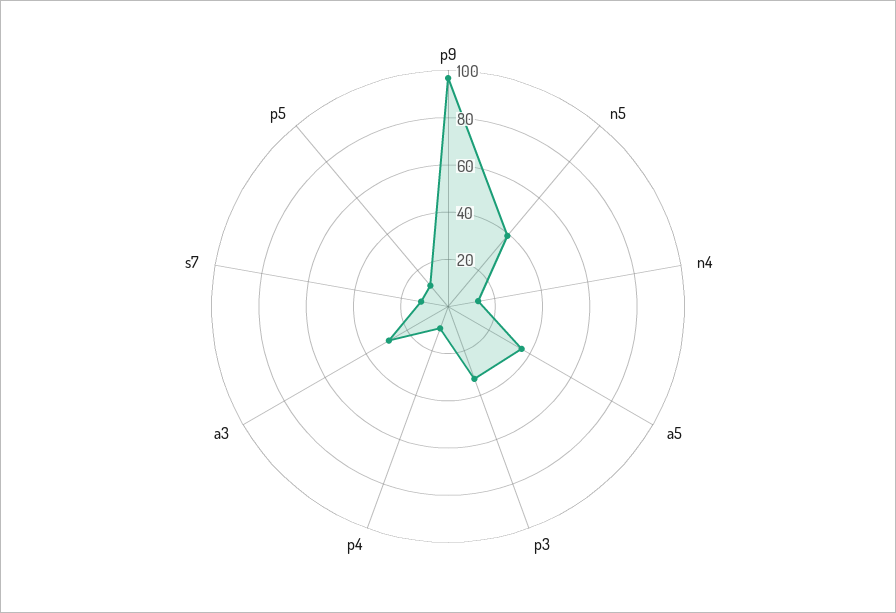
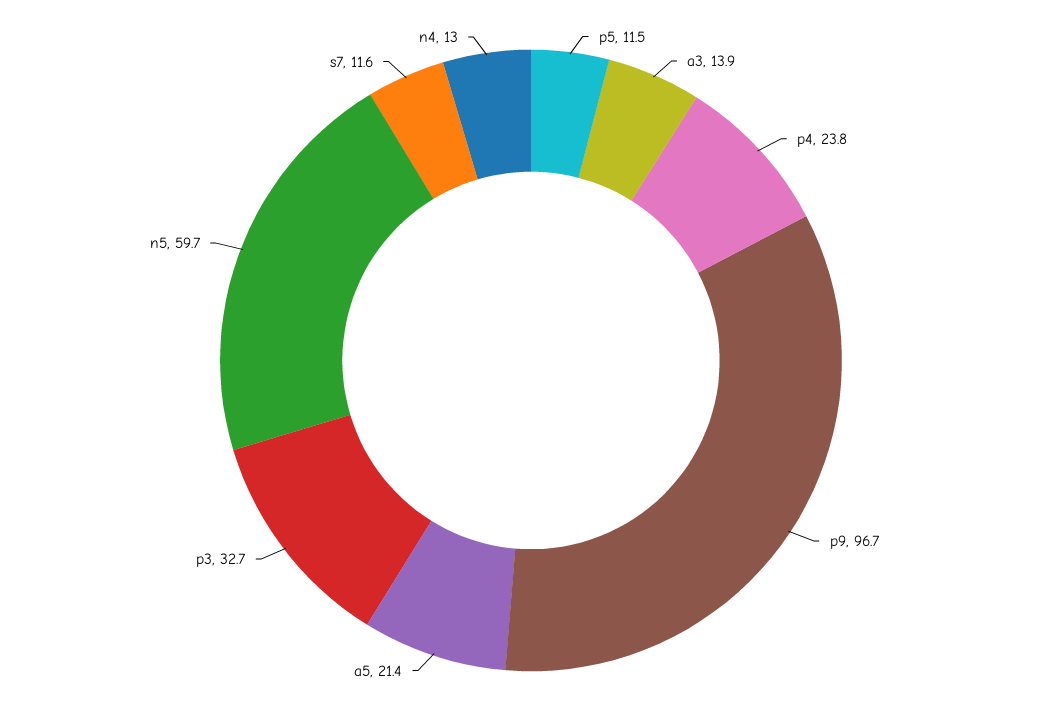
  {
    "p9": 96.7,
-   "n5": 40,
+   "n5": 59.7,
    "n4": 13,
-   "a5": 35,
+   "a5": 21.4,
    "p3": 32.7,
-   "p4": 10,
+   "p4": 23.8,
-   "a3": 30,
+   "a3": 13.9,
    "s7": 11.6,
    "p5": 11.5
  }

